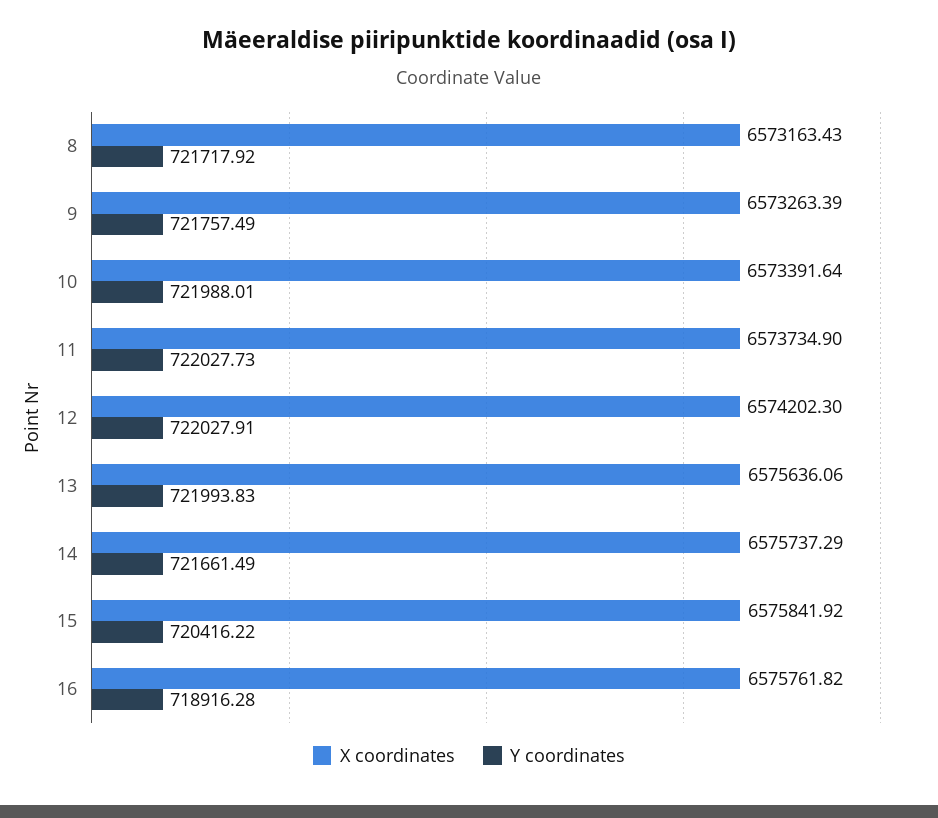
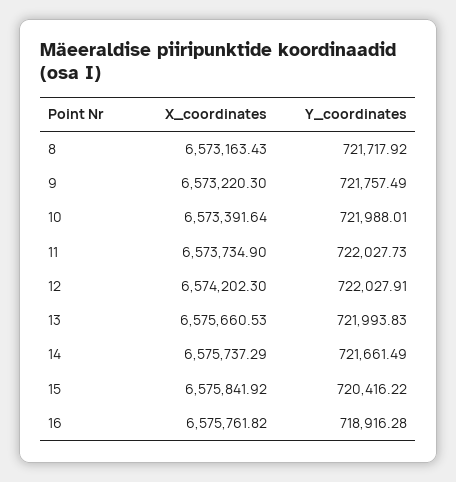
  {
    "X coordinates": {
      "8": 6573163.43,
-     "9": 6573263.39,
+     "9": 6573220.3,
      "10": 6573391.64,
      "11": 6573734.9,
      "12": 6574202.3,
-     "13": 6575636.06,
+     "13": 6575660.53,
      "14": 6575737.29,
      "15": 6575841.92,
      "16": 6575761.82
    },
    "Y coordinates": {
      "8": 721717.92,
      "9": 721757.49,
      "10": 721988.01,
      "11": 722027.73,
      "12": 722027.91,
      "13": 721993.83,
      "14": 721661.49,
      "15": 720416.22,
      "16": 718916.28
    }
  }

